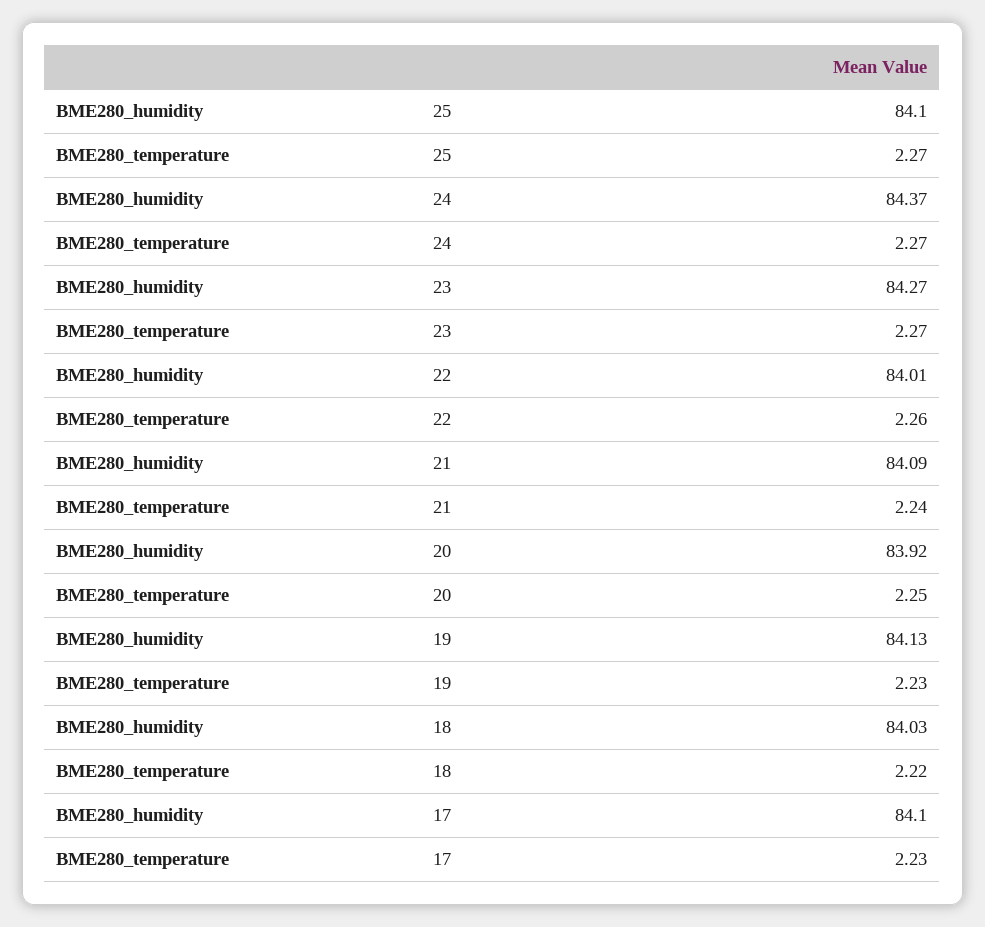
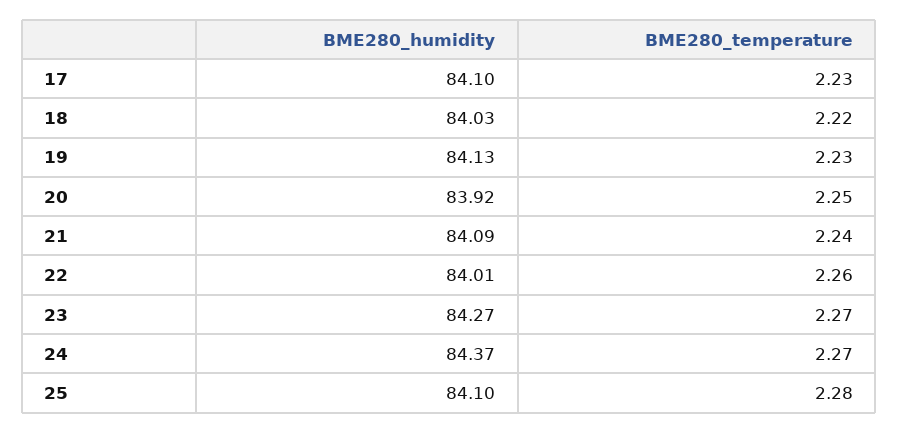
  {
    "BME280_humidity": {
      "25": 84.1,
      "24": 84.37,
      "23": 84.27,
      "22": 84.01,
      "21": 84.09,
      "20": 83.92,
      "19": 84.13,
      "18": 84.03,
      "17": 84.1
    },
    "BME280_temperature": {
-     "25": 2.27,
+     "25": 2.28,
      "24": 2.27,
      "23": 2.27,
      "22": 2.26,
      "21": 2.24,
      "20": 2.25,
      "19": 2.23,
      "18": 2.22,
      "17": 2.23
    }
  }

